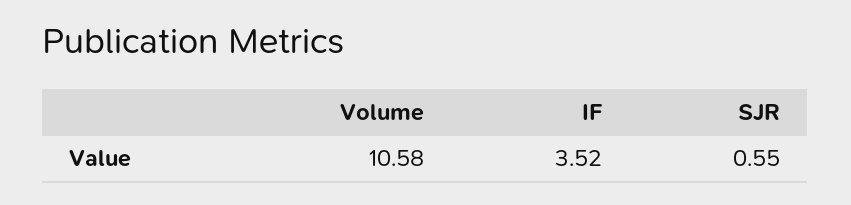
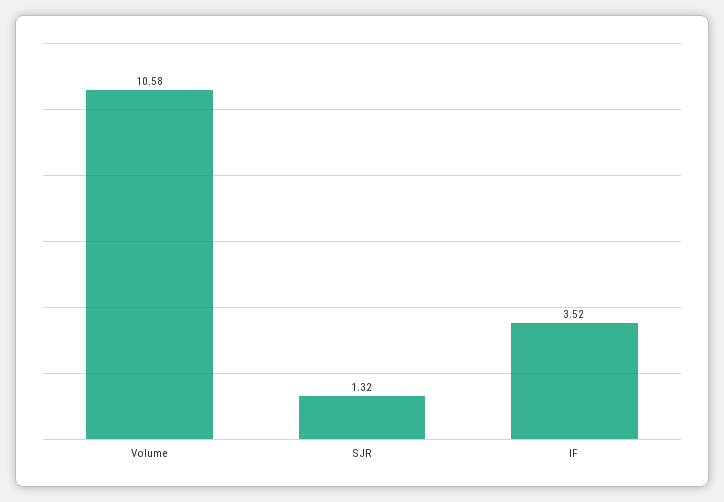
  {
    "Volume": 10.58,
    "IF": 3.52,
-   "SJR": 0.55
+   "SJR": 1.32
  }

